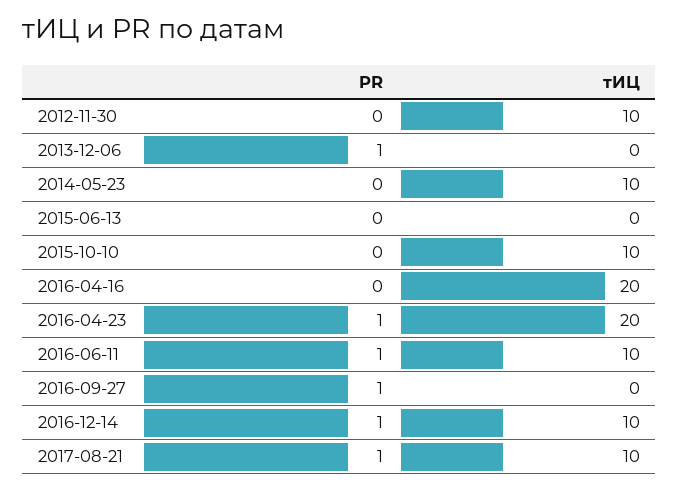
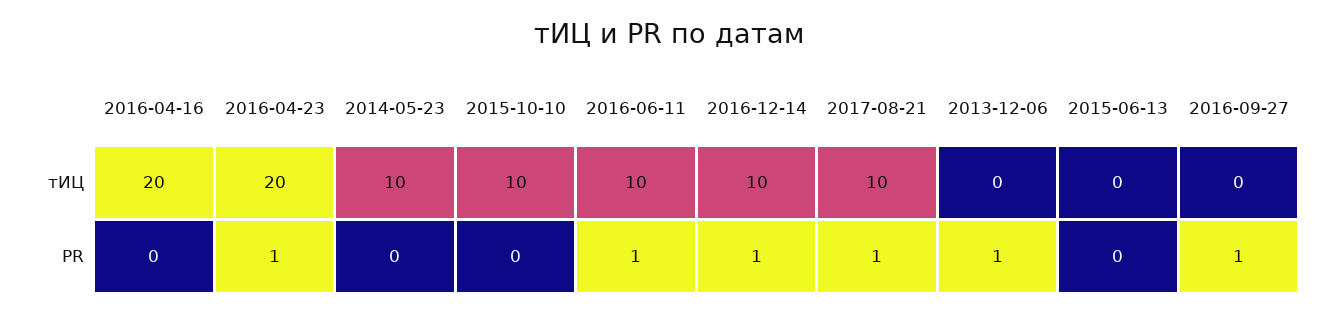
  {
    "PR": {
-     "2012-11-30": 0,
      "2013-12-06": 1,
      "2014-05-23": 0,
      "2015-06-13": 0,
      "2015-10-10": 0,
      "2016-04-16": 0,
      "2016-04-23": 1,
      "2016-06-11": 1,
      "2016-09-27": 1,
      "2016-12-14": 1,
      "2017-08-21": 1
    },
    "тИЦ": {
-     "2012-11-30": 10,
      "2013-12-06": 0,
      "2014-05-23": 10,
      "2015-06-13": 0,
      "2015-10-10": 10,
      "2016-04-16": 20,
      "2016-04-23": 20,
      "2016-06-11": 10,
      "2016-09-27": 0,
      "2016-12-14": 10,
      "2017-08-21": 10
    }
  }

